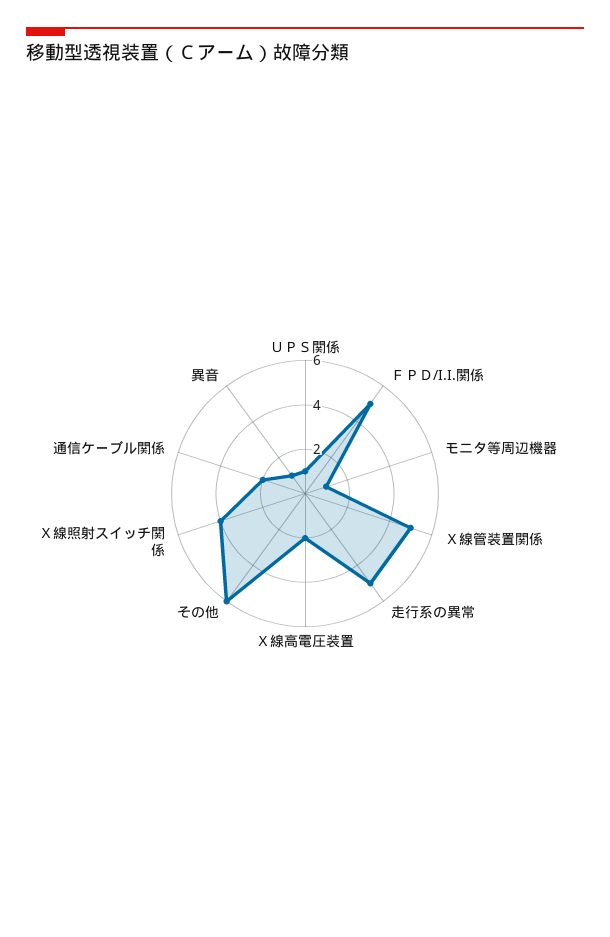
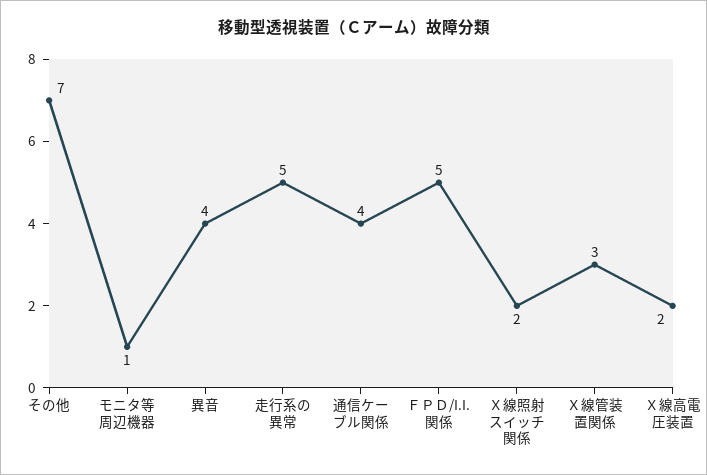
  {
-   "ＵＰＳ関係": 1,
    "ＦＰＤ/I.I.関係": 5,
    "モニタ等周辺機器": 1,
-   "Ｘ線管装置関係": 5,
+   "Ｘ線管装置関係": 3,
    "走行系の異常": 5,
    "Ｘ線高電圧装置": 2,
-   "その他": 6,
+   "その他": 7,
-   "Ｘ線照射スイッチ関係": 4,
+   "Ｘ線照射スイッチ関係": 2,
-   "通信ケーブル関係": 2,
+   "通信ケーブル関係": 4,
-   "異音": 1
+   "異音": 4
  }

